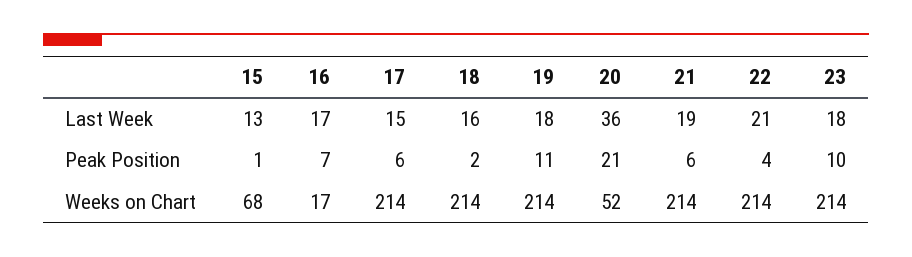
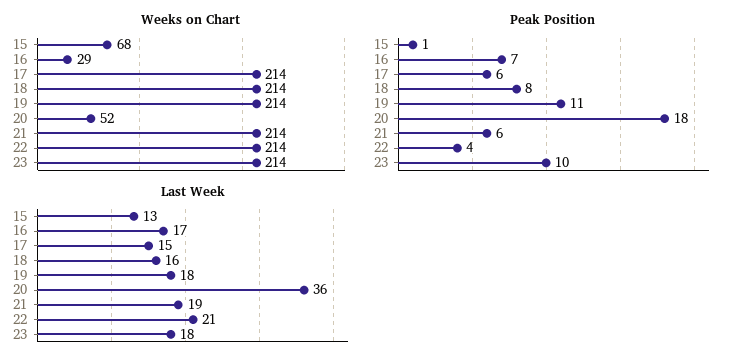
  {
    "Last Week": {
      "15": 13,
      "16": 17,
      "17": 15,
      "18": 16,
      "19": 18,
      "20": 36,
      "21": 19,
      "22": 21,
      "23": 18
    },
    "Peak Position": {
      "15": 1,
      "16": 7,
      "17": 6,
-     "18": 2,
+     "18": 8,
      "19": 11,
-     "20": 21,
+     "20": 18,
      "21": 6,
      "22": 4,
      "23": 10
    },
    "Weeks on Chart": {
      "15": 68,
-     "16": 17,
+     "16": 29,
      "17": 214,
      "18": 214,
      "19": 214,
      "20": 52,
      "21": 214,
      "22": 214,
      "23": 214
    }
  }

